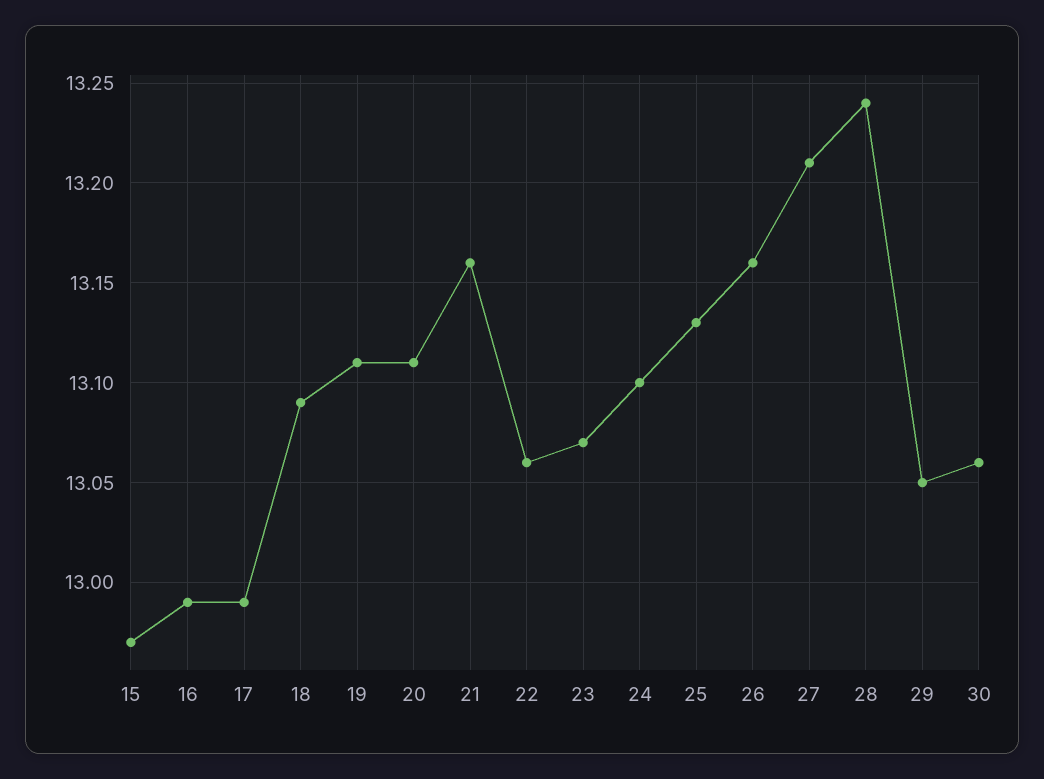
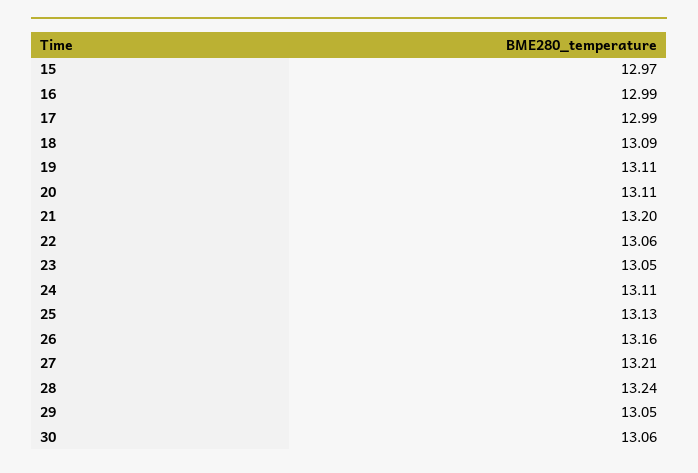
  {
    "15": 12.97,
    "16": 12.99,
    "17": 12.99,
    "18": 13.09,
    "19": 13.11,
    "20": 13.11,
-   "21": 13.16,
+   "21": 13.2,
    "22": 13.06,
-   "23": 13.07,
+   "23": 13.05,
-   "24": 13.1,
+   "24": 13.11,
    "25": 13.13,
    "26": 13.16,
    "27": 13.21,
    "28": 13.24,
    "29": 13.05,
    "30": 13.06
  }

